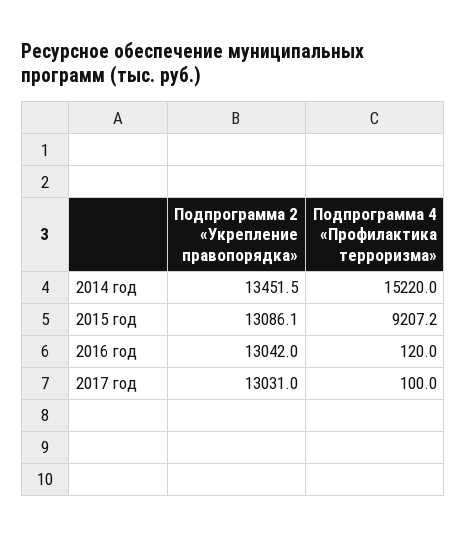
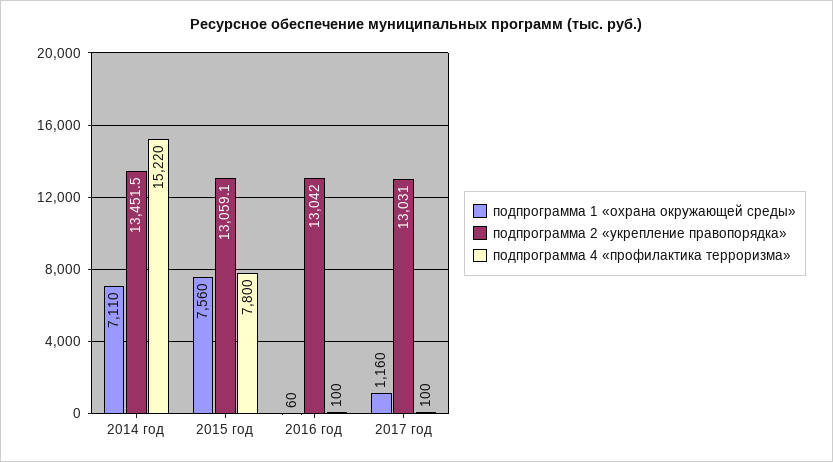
  {
    "Подпрограмма 2 «Укрепление правопорядка»": {
      "2014 год": 13451.5,
-     "2015 год": 13086.1,
+     "2015 год": 13059.1,
      "2016 год": 13042,
      "2017 год": 13031
    },
    "Подпрограмма 4 «Профилактика терроризма»": {
      "2014 год": 15220,
-     "2015 год": 9207.2,
+     "2015 год": 7800,
-     "2016 год": 120,
+     "2016 год": 100,
      "2017 год": 100
-   }
+   },
+   "подпрограмма 1 «охрана окружающей среды»": {
+     "2014 год": 7110,
+     "2015 год": 7560,
+     "2016 год": 60,
+     "2017 год": 1160
+   }
  }

